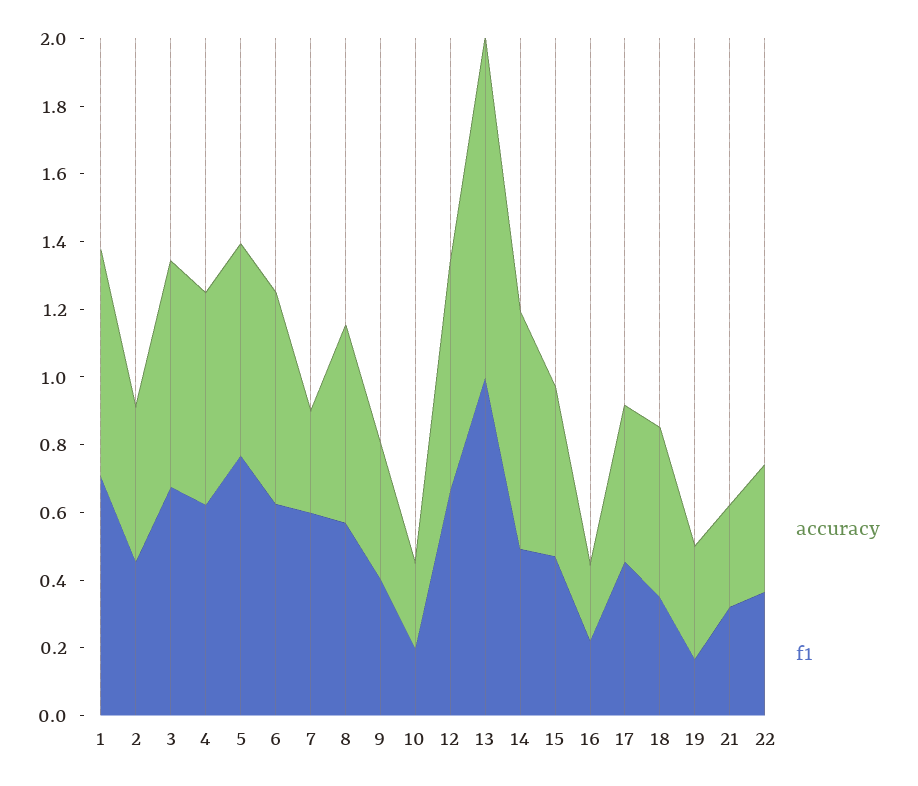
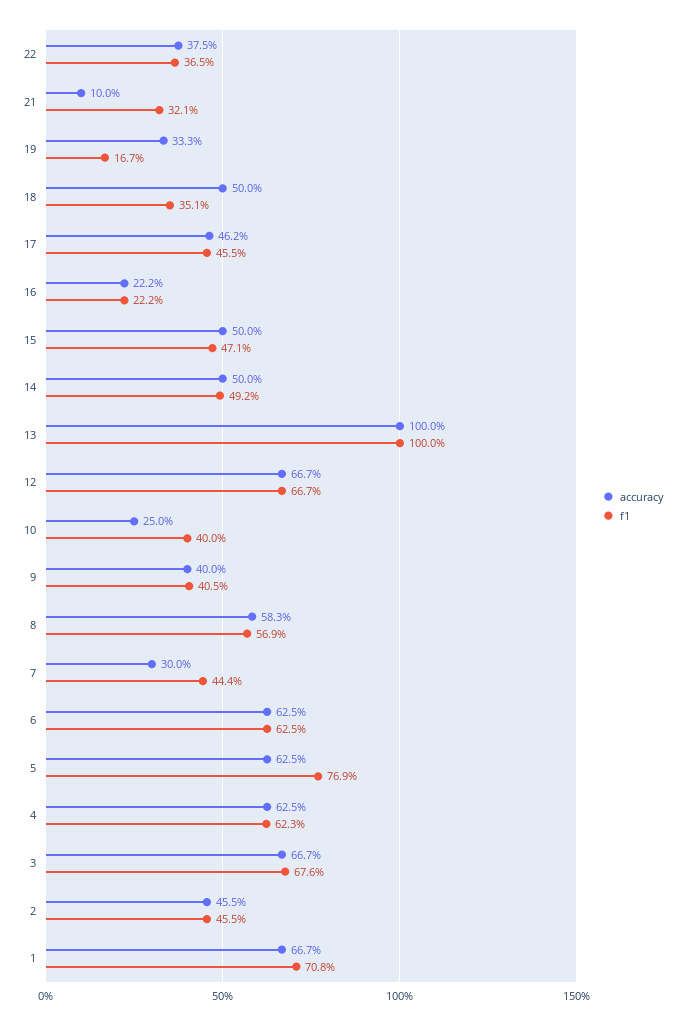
  {
    "accuracy": {
      "1": 0.667,
      "2": 0.455,
      "3": 0.667,
      "4": 0.625,
      "5": 0.625,
      "6": 0.625,
      "7": 0.3,
      "8": 0.583,
      "9": 0.4,
      "10": 0.25,
      "12": 0.667,
      "13": 1,
-     "14": 0.7,
+     "14": 0.5,
      "15": 0.5,
      "16": 0.222,
      "17": 0.462,
      "18": 0.5,
      "19": 0.333,
-     "21": 0.3,
+     "21": 0.1,
      "22": 0.375
    },
    "f1": {
      "1": 0.708,
      "2": 0.455,
      "3": 0.676,
      "4": 0.623,
      "5": 0.769,
      "6": 0.625,
-     "7": 0.6,
+     "7": 0.444,
      "8": 0.569,
      "9": 0.405,
-     "10": 0.2,
+     "10": 0.4,
      "12": 0.667,
      "13": 1,
      "14": 0.492,
      "15": 0.471,
      "16": 0.222,
      "17": 0.455,
      "18": 0.351,
      "19": 0.167,
      "21": 0.321,
      "22": 0.365
    }
  }

